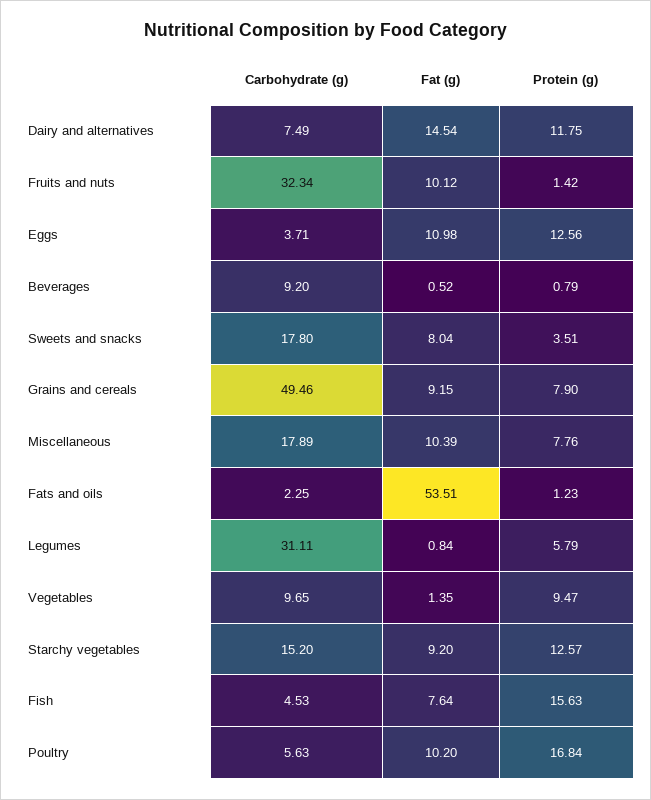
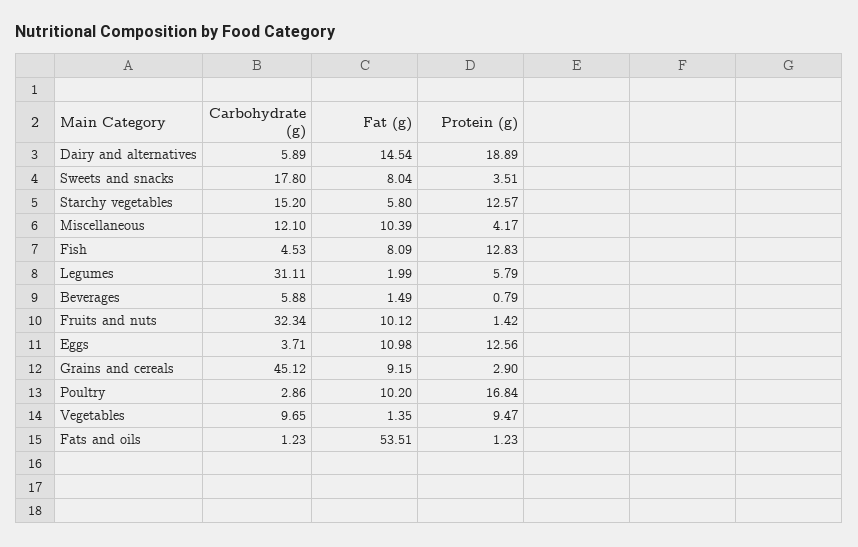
  {
    "Carbohydrate (g)": {
-     "Dairy and alternatives": 7.49,
+     "Dairy and alternatives": 5.89,
      "Fruits and nuts": 32.34,
      "Eggs": 3.71,
-     "Beverages": 9.2,
+     "Beverages": 5.88,
      "Sweets and snacks": 17.8,
-     "Grains and cereals": 49.46,
+     "Grains and cereals": 45.12,
-     "Miscellaneous": 17.89,
+     "Miscellaneous": 12.1,
-     "Fats and oils": 2.25,
+     "Fats and oils": 1.23,
      "Legumes": 31.11,
      "Vegetables": 9.65,
      "Starchy vegetables": 15.2,
      "Fish": 4.53,
-     "Poultry": 5.63
+     "Poultry": 2.86
    },
    "Fat (g)": {
      "Dairy and alternatives": 14.54,
      "Fruits and nuts": 10.12,
      "Eggs": 10.98,
-     "Beverages": 0.52,
+     "Beverages": 1.49,
      "Sweets and snacks": 8.04,
      "Grains and cereals": 9.15,
      "Miscellaneous": 10.39,
      "Fats and oils": 53.51,
-     "Legumes": 0.84,
+     "Legumes": 1.99,
      "Vegetables": 1.35,
-     "Starchy vegetables": 9.2,
+     "Starchy vegetables": 5.8,
-     "Fish": 7.64,
+     "Fish": 8.09,
      "Poultry": 10.2
    },
    "Protein (g)": {
-     "Dairy and alternatives": 11.75,
+     "Dairy and alternatives": 18.89,
      "Fruits and nuts": 1.42,
      "Eggs": 12.56,
      "Beverages": 0.79,
      "Sweets and snacks": 3.51,
-     "Grains and cereals": 7.9,
+     "Grains and cereals": 2.9,
-     "Miscellaneous": 7.76,
+     "Miscellaneous": 4.17,
      "Fats and oils": 1.23,
      "Legumes": 5.79,
      "Vegetables": 9.47,
      "Starchy vegetables": 12.57,
-     "Fish": 15.63,
+     "Fish": 12.83,
      "Poultry": 16.84
    }
  }

